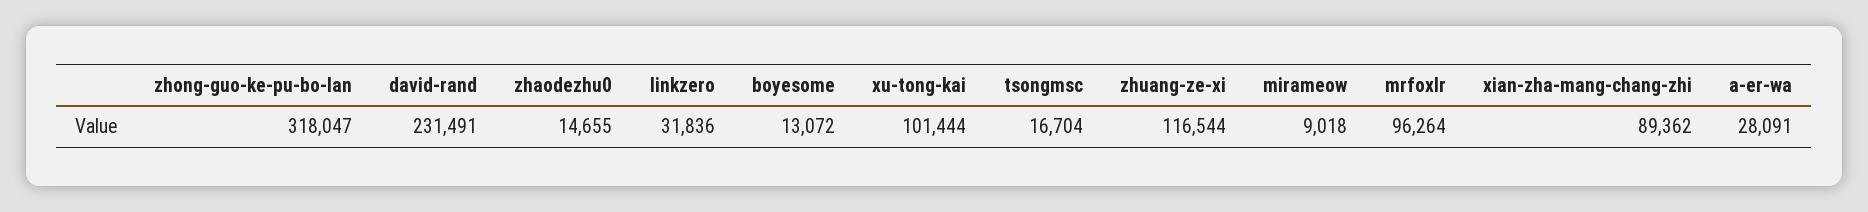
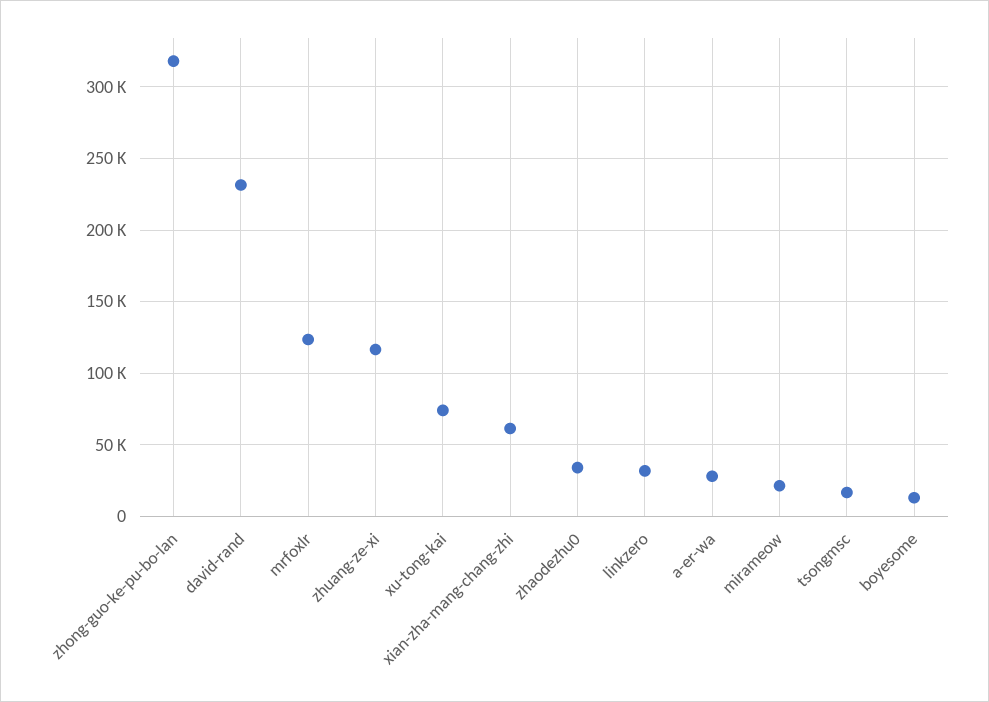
  {
    "zhong-guo-ke-pu-bo-lan": 318047,
    "david-rand": 231491,
-   "zhaodezhu0": 14655,
+   "zhaodezhu0": 35000,
    "linkzero": 31836,
    "boyesome": 13072,
-   "xu-tong-kai": 101444,
+   "xu-tong-kai": 75000,
    "tsongmsc": 16704,
    "zhuang-ze-xi": 116544,
-   "mirameow": 9018,
+   "mirameow": 20000,
-   "mrfoxlr": 96264,
+   "mrfoxlr": 125000,
-   "xian-zha-mang-chang-zhi": 89362,
+   "xian-zha-mang-chang-zhi": 60000,
    "a-er-wa": 28091
  }

